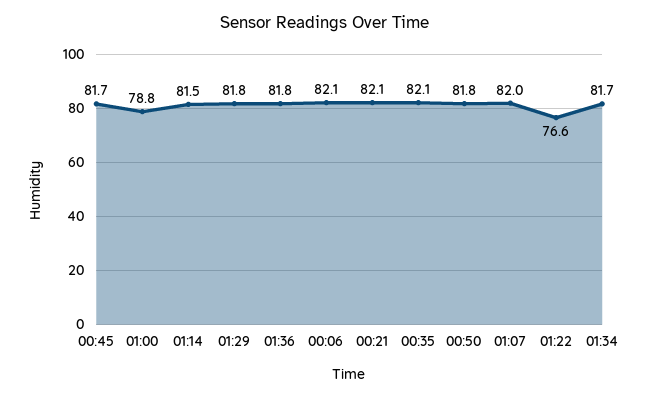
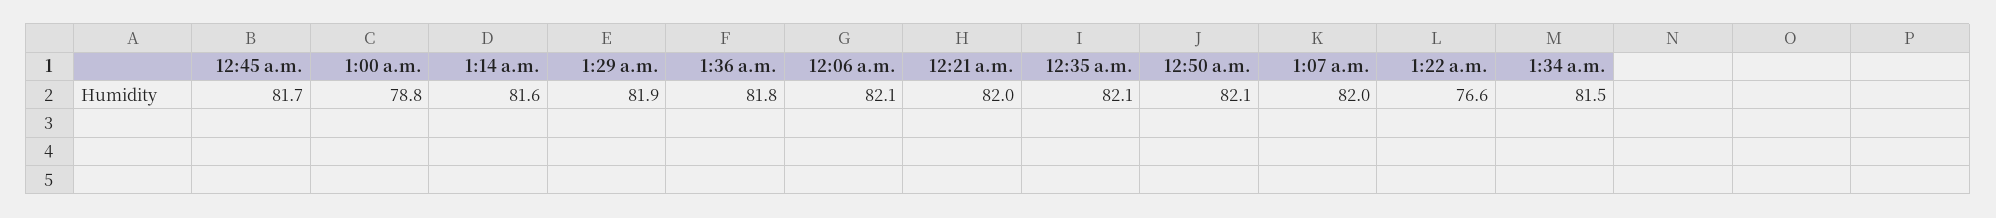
  {
    "00:45": 81.7,
    "01:00": 78.8,
-   "01:14": 81.5,
+   "01:14": 81.6,
-   "01:29": 81.8,
+   "01:29": 81.9,
    "01:36": 81.8,
    "00:06": 82.1,
-   "00:21": 82.1,
+   "00:21": 82,
    "00:35": 82.1,
-   "00:50": 81.8,
+   "00:50": 82.1,
    "01:07": 82,
    "01:22": 76.6,
-   "01:34": 81.7
+   "01:34": 81.5
  }

